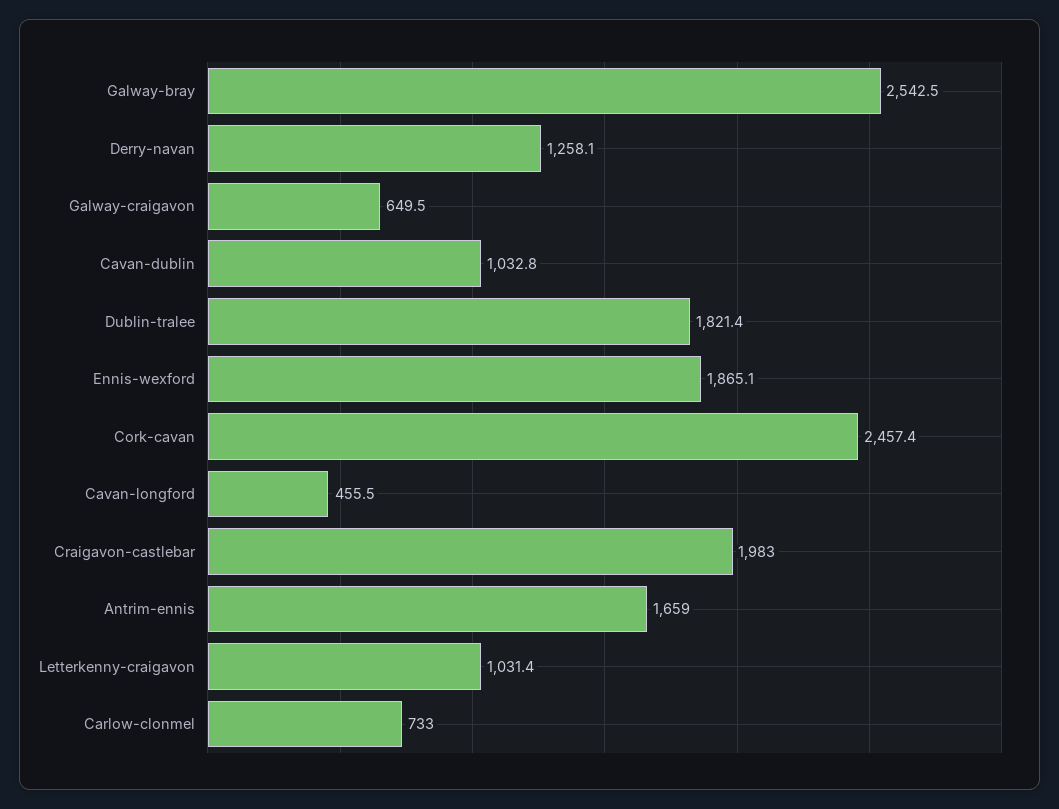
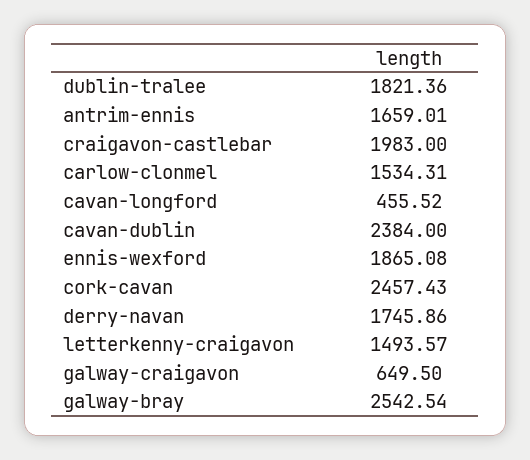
  {
    "Galway-bray": 2542.54,
-   "Derry-navan": 1258.1,
+   "Derry-navan": 1745.86,
    "Galway-craigavon": 649.5,
-   "Cavan-dublin": 1032.8,
+   "Cavan-dublin": 2384,
    "Dublin-tralee": 1821.36,
    "Ennis-wexford": 1865.08,
    "Cork-cavan": 2457.43,
    "Cavan-longford": 455.52,
    "Craigavon-castlebar": 1983,
    "Antrim-ennis": 1659.01,
-   "Letterkenny-craigavon": 1031.4,
+   "Letterkenny-craigavon": 1493.57,
-   "Carlow-clonmel": 733
+   "Carlow-clonmel": 1534.31
  }

